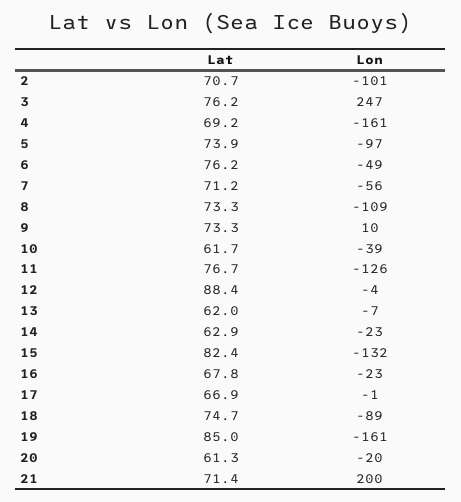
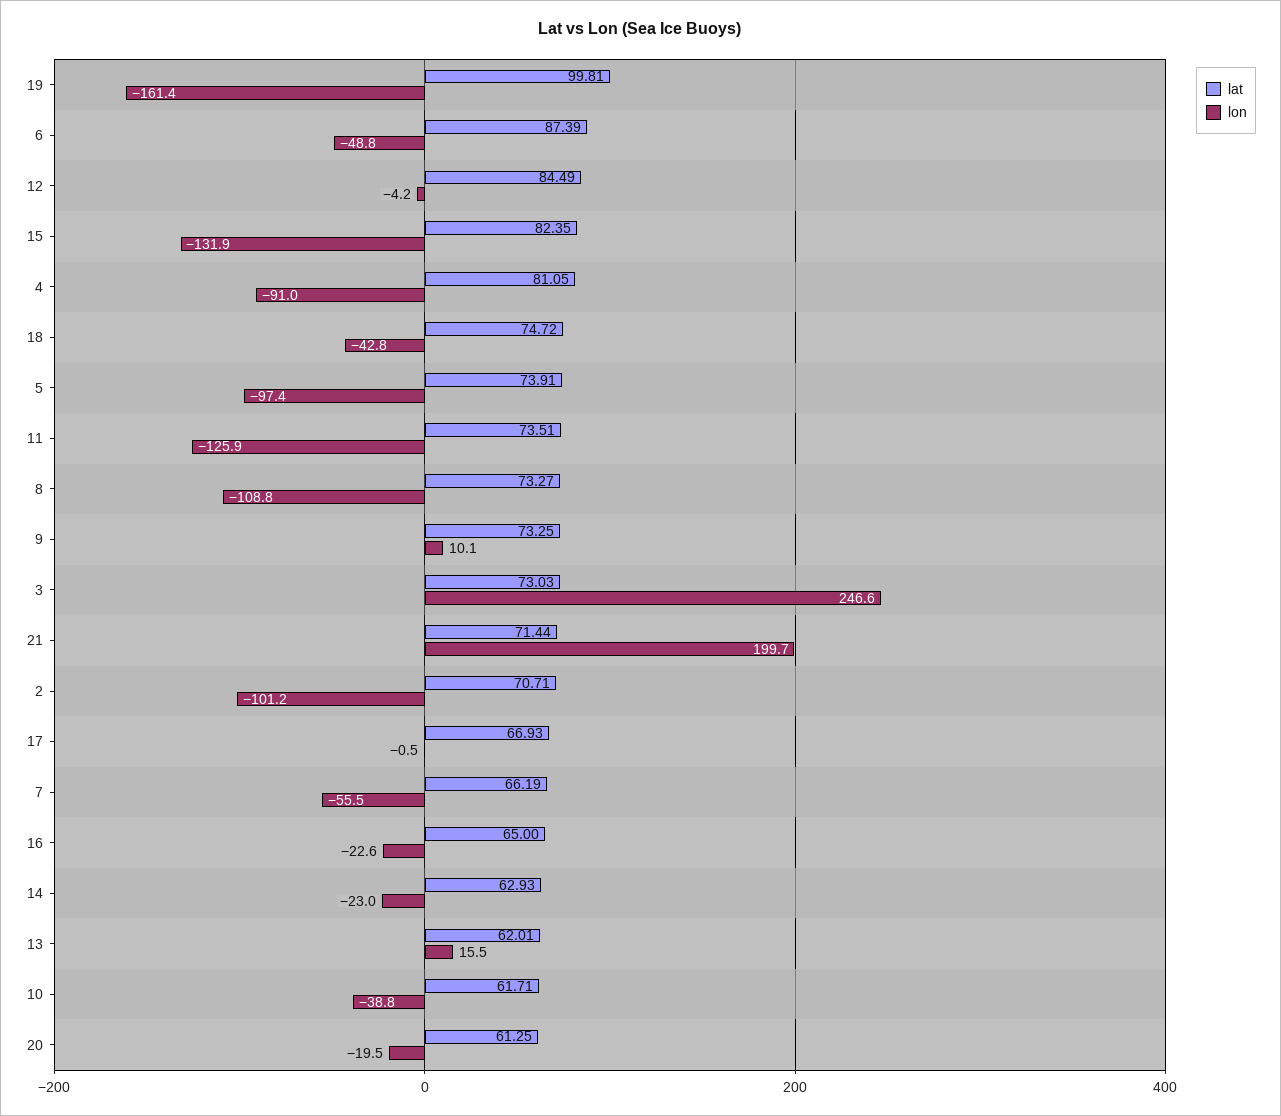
  {
    "Lat": {
      "2": 70.71,
-     "3": 76.2,
+     "3": 73.03,
-     "4": 69.2,
+     "4": 81.05,
      "5": 73.91,
-     "6": 76.2,
+     "6": 87.39,
-     "7": 71.2,
+     "7": 66.19,
      "8": 73.27,
      "9": 73.25,
      "10": 61.71,
-     "11": 76.7,
+     "11": 73.51,
-     "12": 88.4,
+     "12": 84.49,
      "13": 62.01,
      "14": 62.93,
      "15": 82.35,
-     "16": 67.8,
+     "16": 65,
      "17": 66.93,
      "18": 74.72,
-     "19": 85,
+     "19": 99.81,
      "20": 61.25,
      "21": 71.44
    },
    "Lon": {
      "2": -101.2,
      "3": 246.6,
-     "4": -161,
+     "4": -91,
      "5": -97.4,
      "6": -48.8,
      "7": -55.5,
      "8": -108.8,
      "9": 10.1,
      "10": -38.8,
      "11": -125.9,
      "12": -4.2,
-     "13": -7,
+     "13": 15.5,
      "14": -23,
      "15": -131.9,
      "16": -22.6,
      "17": -0.5,
-     "18": -89,
+     "18": -42.8,
      "19": -161.4,
      "20": -19.5,
      "21": 199.7
    }
  }

